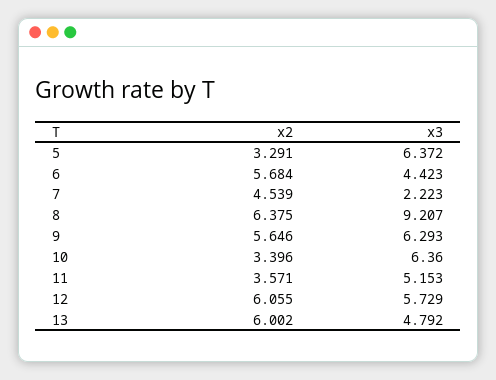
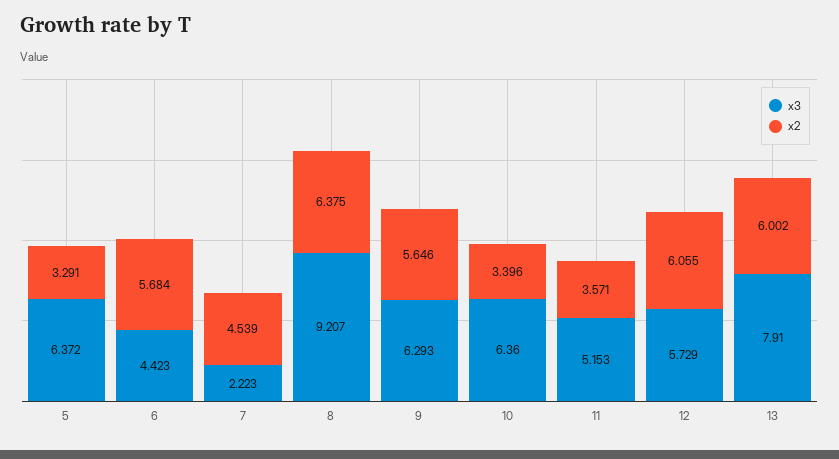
  {
    "x2": {
      "5": 3.291,
      "6": 5.684,
      "7": 4.539,
      "8": 6.375,
      "9": 5.646,
      "10": 3.396,
      "11": 3.571,
      "12": 6.055,
      "13": 6.002
    },
    "x3": {
      "5": 6.372,
      "6": 4.423,
      "7": 2.223,
      "8": 9.207,
      "9": 6.293,
      "10": 6.36,
      "11": 5.153,
      "12": 5.729,
-     "13": 4.792
+     "13": 7.91
    }
  }

